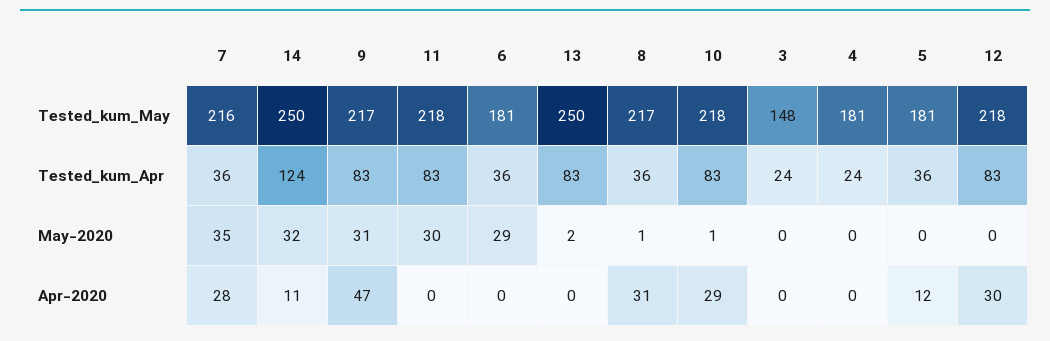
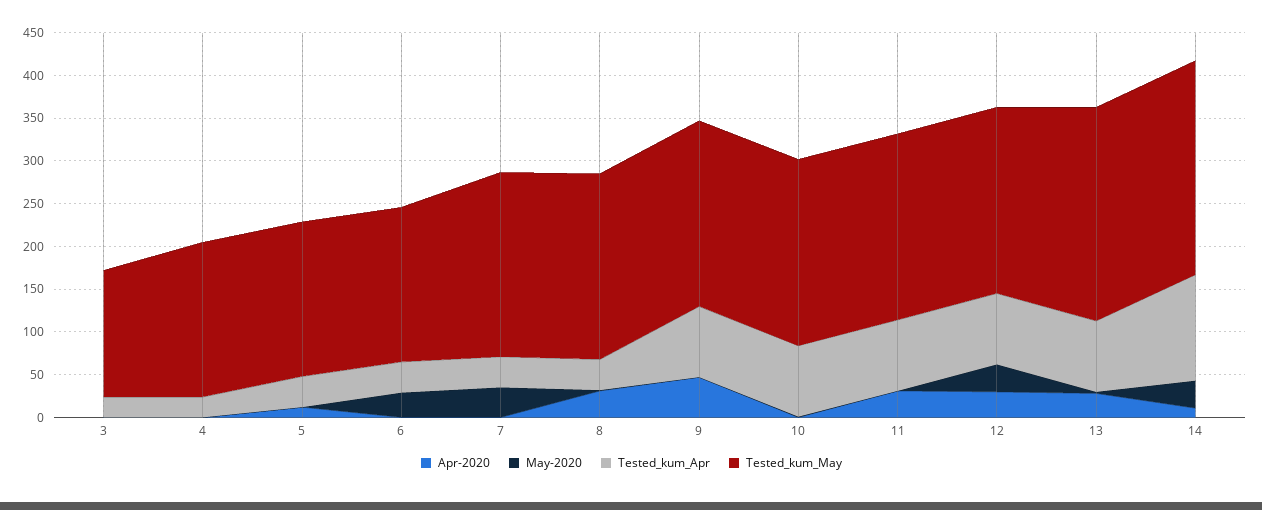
  {
    "Tested_kum_May": {
      "7": 216,
      "14": 250,
      "9": 217,
      "11": 218,
      "6": 181,
      "13": 250,
      "8": 217,
      "10": 218,
      "3": 148,
      "4": 181,
      "5": 181,
      "12": 218
    },
    "Tested_kum_Apr": {
      "7": 36,
      "14": 124,
      "9": 83,
      "11": 83,
      "6": 36,
      "13": 83,
      "8": 36,
      "10": 83,
      "3": 24,
      "4": 24,
      "5": 36,
      "12": 83
    },
    "May-2020": {
      "7": 35,
      "14": 32,
-     "9": 31,
+     "9": 0,
-     "11": 30,
+     "11": 0,
      "6": 29,
      "13": 2,
      "8": 1,
      "10": 1,
      "3": 0,
      "4": 0,
      "5": 0,
-     "12": 0
+     "12": 30
    },
    "Apr-2020": {
-     "7": 28,
+     "7": 0,
      "14": 11,
      "9": 47,
-     "11": 0,
+     "11": 30,
      "6": 0,
-     "13": 0,
+     "13": 30,
      "8": 31,
-     "10": 29,
+     "10": 0,
      "3": 0,
      "4": 0,
      "5": 12,
      "12": 30
    }
  }

